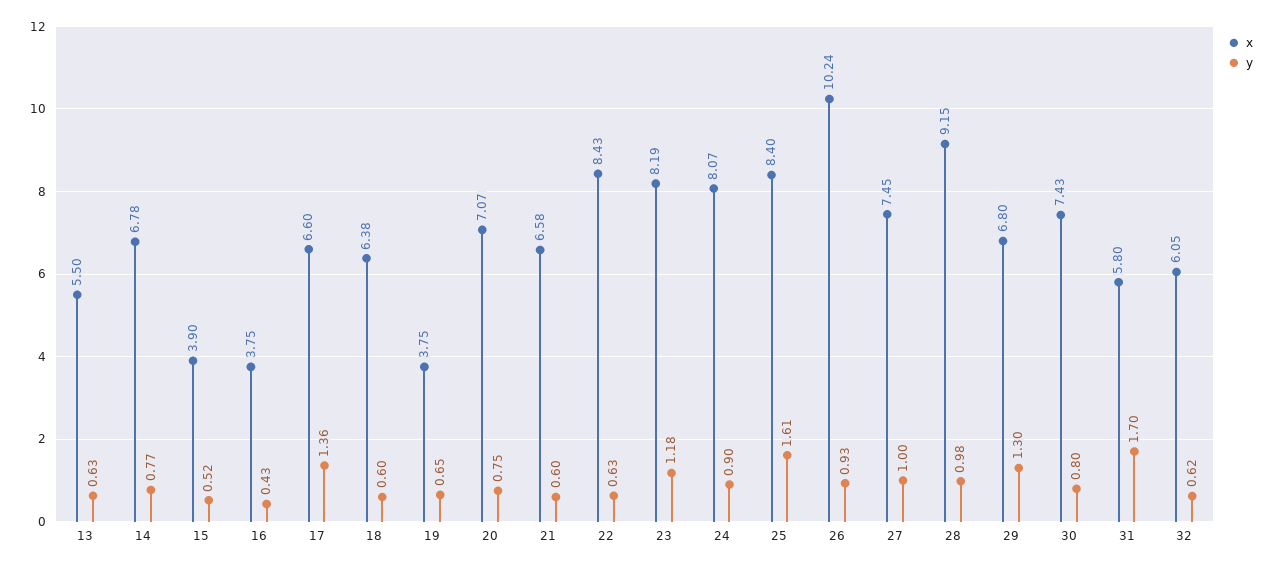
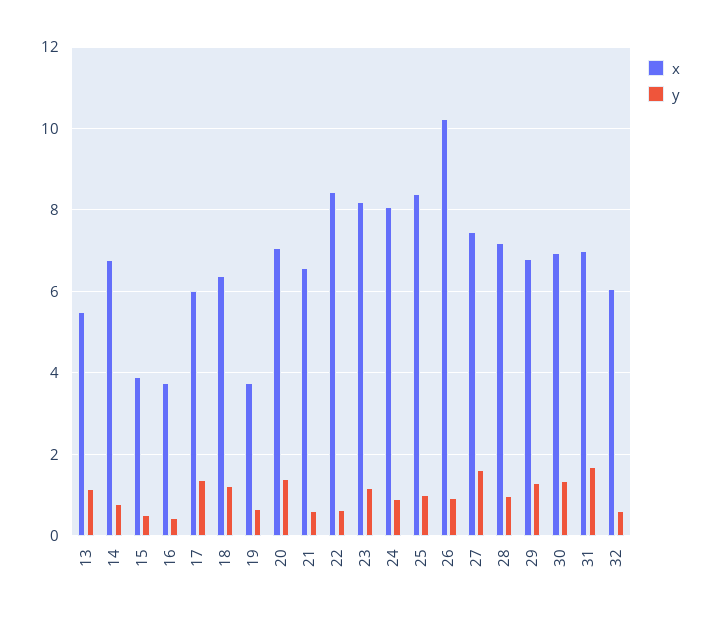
  {
    "x": {
      "13": 5.5,
      "14": 6.78,
      "15": 3.9,
      "16": 3.75,
-     "17": 6.6,
+     "17": 6,
      "18": 6.38,
      "19": 3.75,
      "20": 7.07,
      "21": 6.58,
      "22": 8.43,
      "23": 8.19,
      "24": 8.07,
      "25": 8.4,
      "26": 10.24,
      "27": 7.45,
-     "28": 9.15,
+     "28": 7.2,
      "29": 6.8,
-     "30": 7.43,
+     "30": 7,
-     "31": 5.8,
+     "31": 7,
      "32": 6.05
    },
    "y": {
-     "13": 0.63,
+     "13": 1.2,
      "14": 0.77,
      "15": 0.52,
      "16": 0.43,
      "17": 1.36,
-     "18": 0.6,
+     "18": 1.2,
      "19": 0.65,
-     "20": 0.75,
+     "20": 1.4,
      "21": 0.6,
      "22": 0.63,
      "23": 1.18,
      "24": 0.9,
-     "25": 1.61,
+     "25": 1,
      "26": 0.93,
-     "27": 1,
+     "27": 1.6,
      "28": 0.98,
      "29": 1.3,
-     "30": 0.8,
+     "30": 1.4,
      "31": 1.7,
      "32": 0.62
    }
  }

